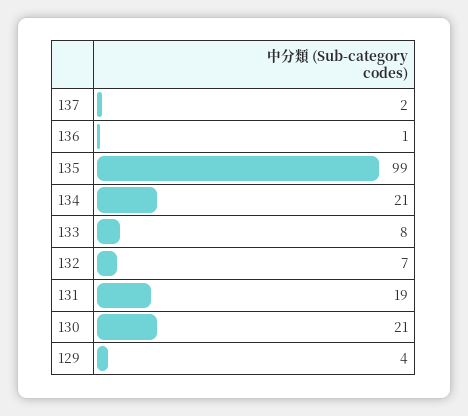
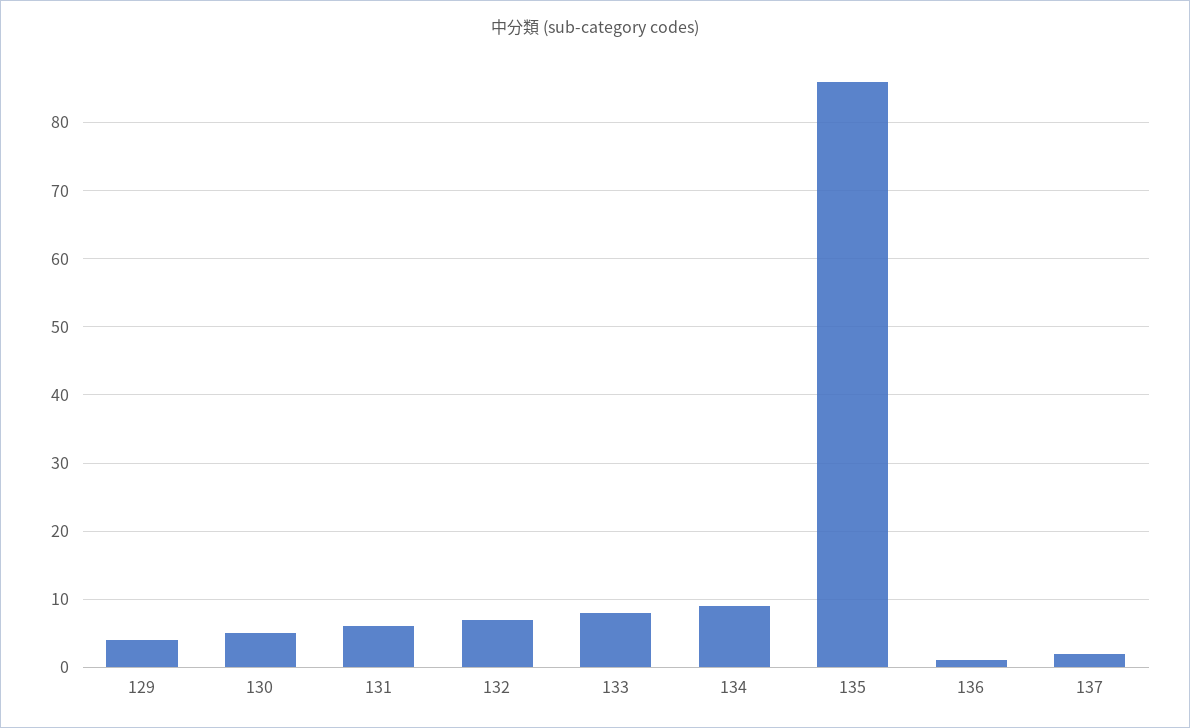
  {
    "137": 2,
    "136": 1,
-   "135": 99,
+   "135": 86,
-   "134": 21,
+   "134": 9,
    "133": 8,
    "132": 7,
-   "131": 19,
+   "131": 6,
-   "130": 21,
+   "130": 5,
    "129": 4
  }

